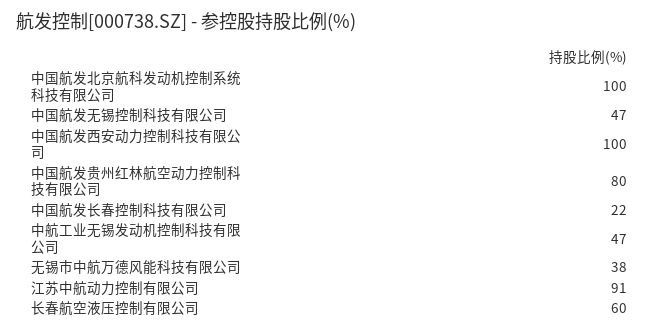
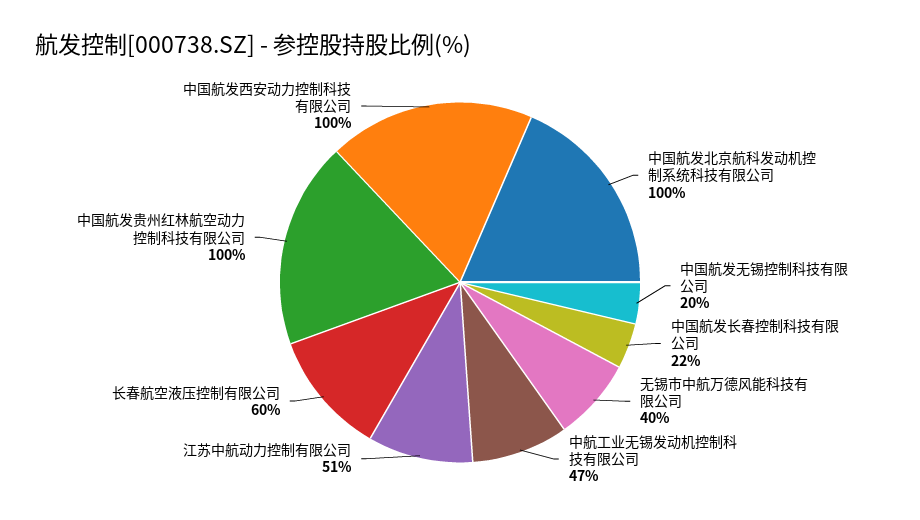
  {
    "中国航发北京航科发动机控制系统科技有限公司": 100,
-   "中国航发无锡控制科技有限公司": 47,
+   "中国航发无锡控制科技有限公司": 20,
    "中国航发西安动力控制科技有限公司": 100,
-   "中国航发贵州红林航空动力控制科技有限公司": 80,
+   "中国航发贵州红林航空动力控制科技有限公司": 100,
    "中国航发长春控制科技有限公司": 22,
    "中航工业无锡发动机控制科技有限公司": 47,
-   "无锡市中航万德风能科技有限公司": 38,
+   "无锡市中航万德风能科技有限公司": 40,
-   "江苏中航动力控制有限公司": 91,
+   "江苏中航动力控制有限公司": 51,
    "长春航空液压控制有限公司": 60
  }

